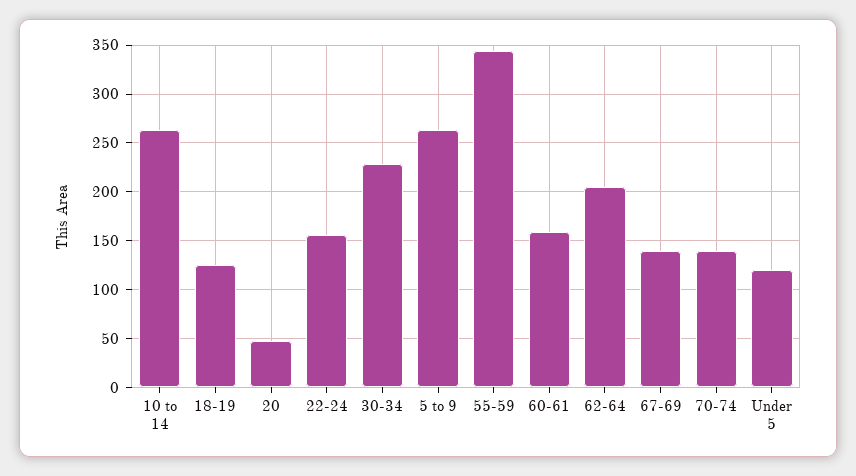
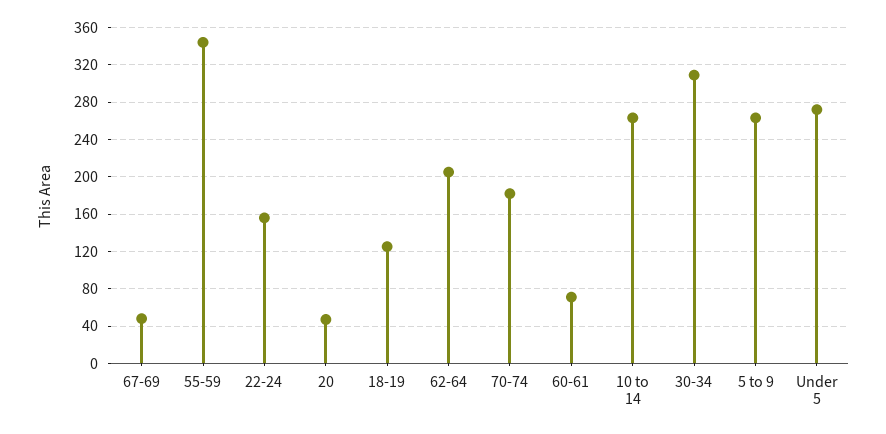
  {
    "10 to 14": 260,
    "18-19": 130,
    "20": 50,
    "22-24": 160,
-   "30-34": 230,
+   "30-34": 310,
    "5 to 9": 260,
    "55-59": 340,
-   "60-61": 160,
+   "60-61": 70,
    "62-64": 210,
-   "67-69": 140,
+   "67-69": 50,
-   "70-74": 140,
+   "70-74": 180,
-   "Under 5": 120
+   "Under 5": 270
  }

